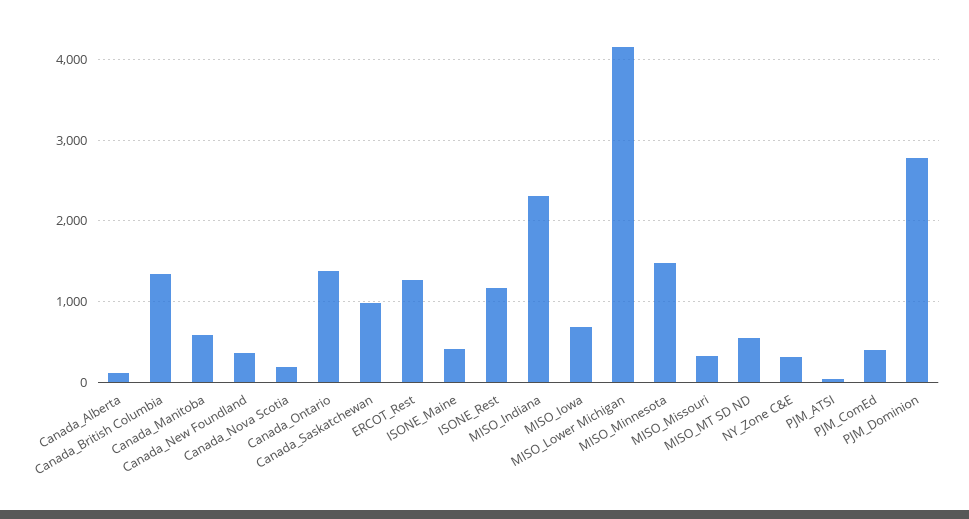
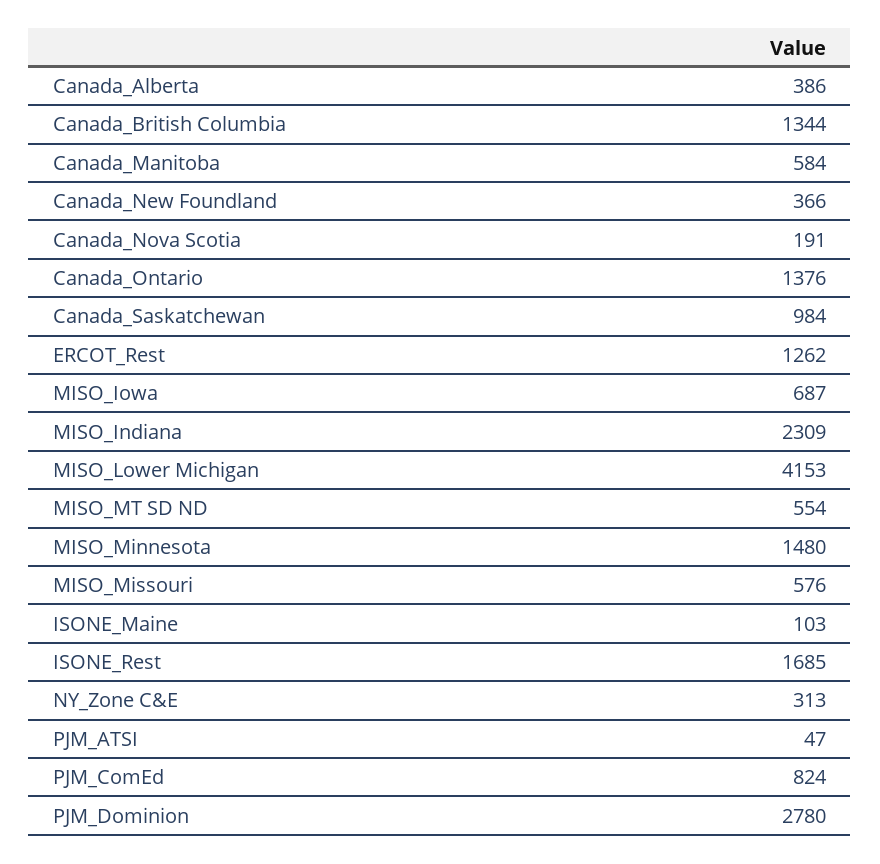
  {
-   "Canada_Alberta": 100,
+   "Canada_Alberta": 386,
    "Canada_British Columbia": 1344,
    "Canada_Manitoba": 584,
    "Canada_New Foundland": 366,
    "Canada_Nova Scotia": 191,
    "Canada_Ontario": 1376,
    "Canada_Saskatchewan": 984,
    "ERCOT_Rest": 1262,
-   "ISONE_Maine": 400,
+   "ISONE_Maine": 103,
-   "ISONE_Rest": 1200,
+   "ISONE_Rest": 1685,
    "MISO_Indiana": 2309,
    "MISO_Iowa": 687,
    "MISO_Lower Michigan": 4153,
    "MISO_Minnesota": 1480,
-   "MISO_Missouri": 300,
+   "MISO_Missouri": 576,
    "MISO_MT SD ND": 554,
    "NY_Zone C&E": 313,
    "PJM_ATSI": 47,
-   "PJM_ComEd": 400,
+   "PJM_ComEd": 824,
    "PJM_Dominion": 2780
  }

